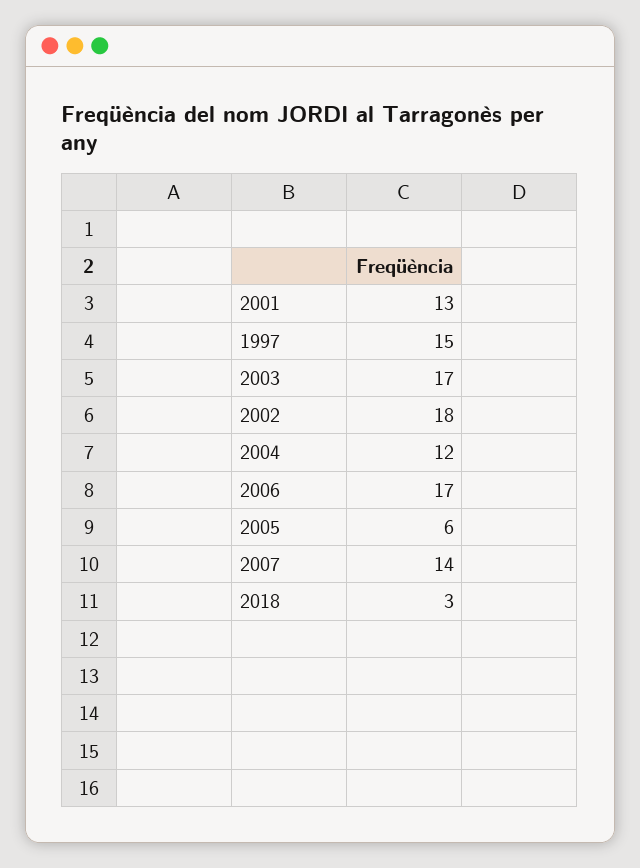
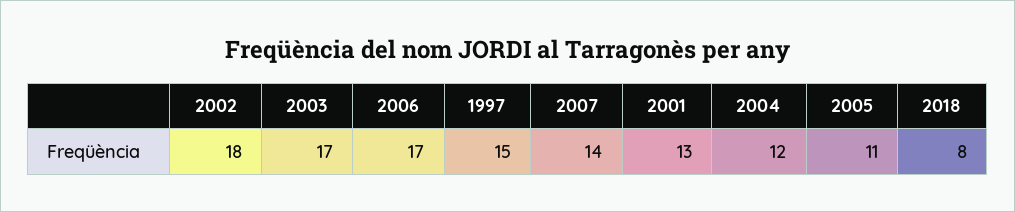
  {
    "2001": 13,
    "1997": 15,
    "2003": 17,
    "2002": 18,
    "2004": 12,
    "2006": 17,
-   "2005": 6,
+   "2005": 11,
    "2007": 14,
-   "2018": 3
+   "2018": 8
  }

